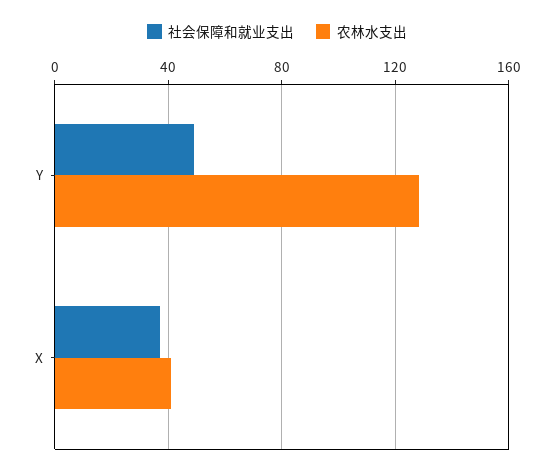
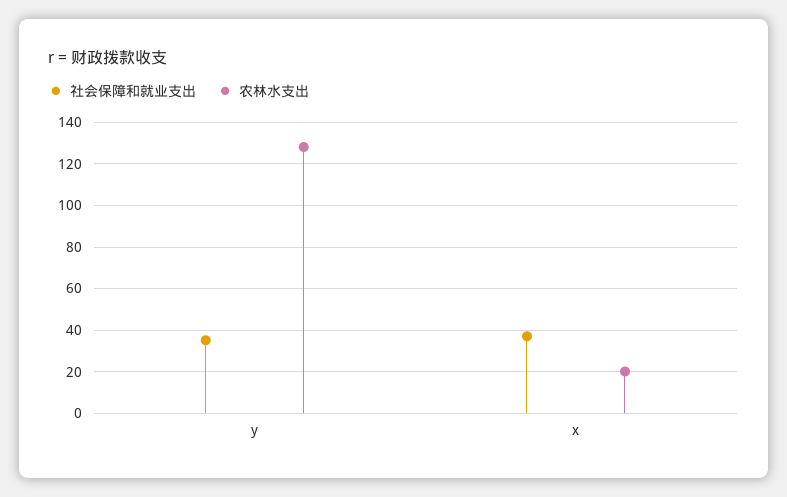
  {
    "社会保障和就业支出": {
-     "Y": 50,
+     "Y": 35,
      "X": 35
    },
    "农林水支出": {
      "Y": 130,
-     "X": 40
+     "X": 20
    }
  }

